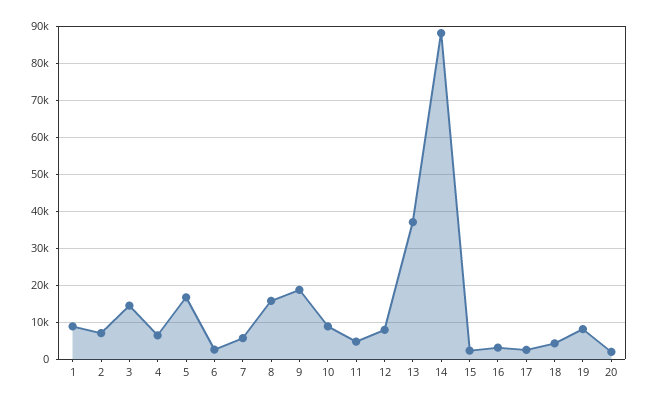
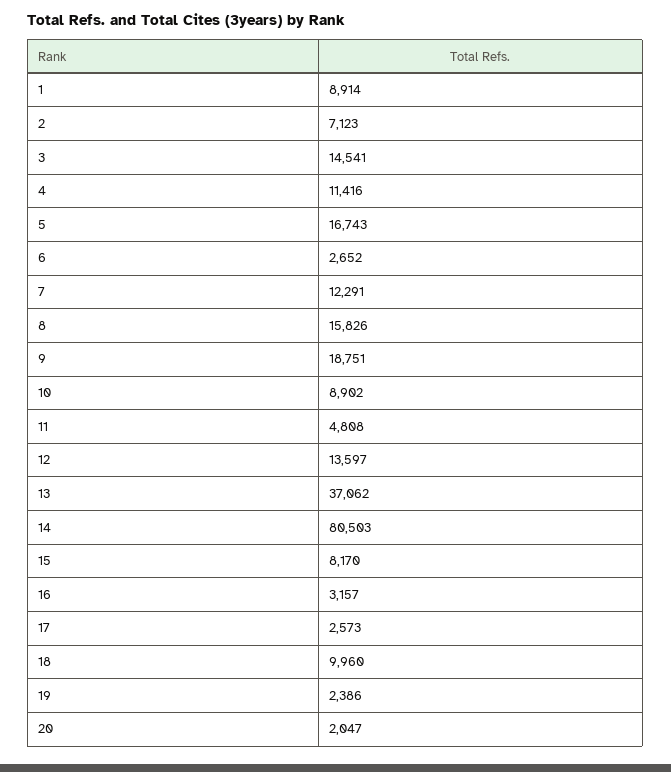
  {
    "1": 8914,
    "2": 7123,
    "3": 14541,
-   "4": 6000,
+   "4": 11416,
    "5": 16743,
    "6": 2652,
-   "7": 6000,
+   "7": 12291,
    "8": 15826,
    "9": 18751,
    "10": 8902,
    "11": 4808,
-   "12": 8000,
+   "12": 13597,
    "13": 37062,
-   "14": 88000,
+   "14": 80503,
-   "15": 2000,
+   "15": 8170,
    "16": 3157,
    "17": 2573,
-   "18": 4000,
+   "18": 9960,
-   "19": 8000,
+   "19": 2386,
    "20": 2047
  }

